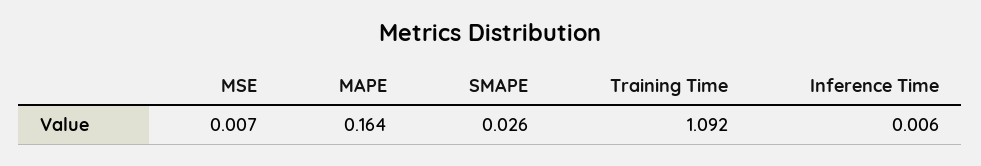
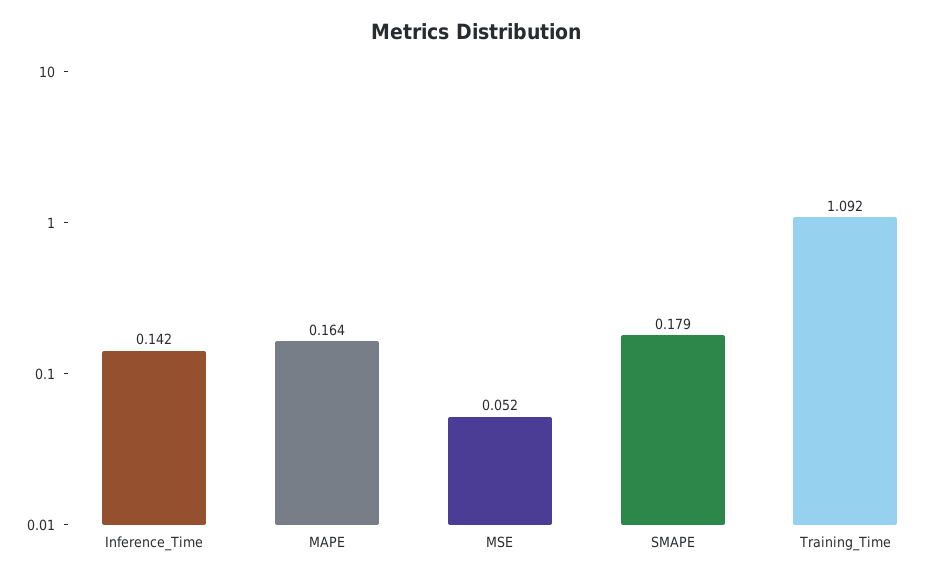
  {
-   "MSE": 0.007,
+   "MSE": 0.052,
    "MAPE": 0.164,
-   "SMAPE": 0.026,
+   "SMAPE": 0.179,
    "Training Time": 1.092,
-   "Inference Time": 0.006
+   "Inference Time": 0.142
  }

